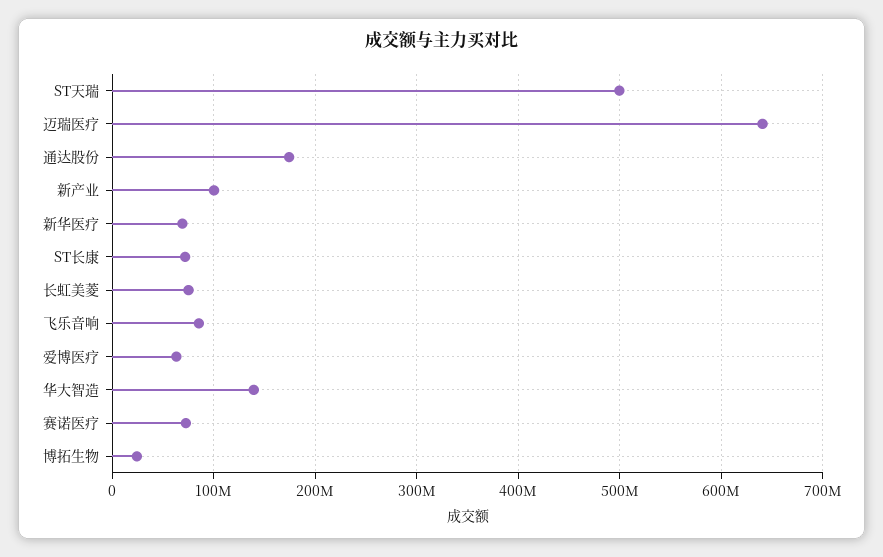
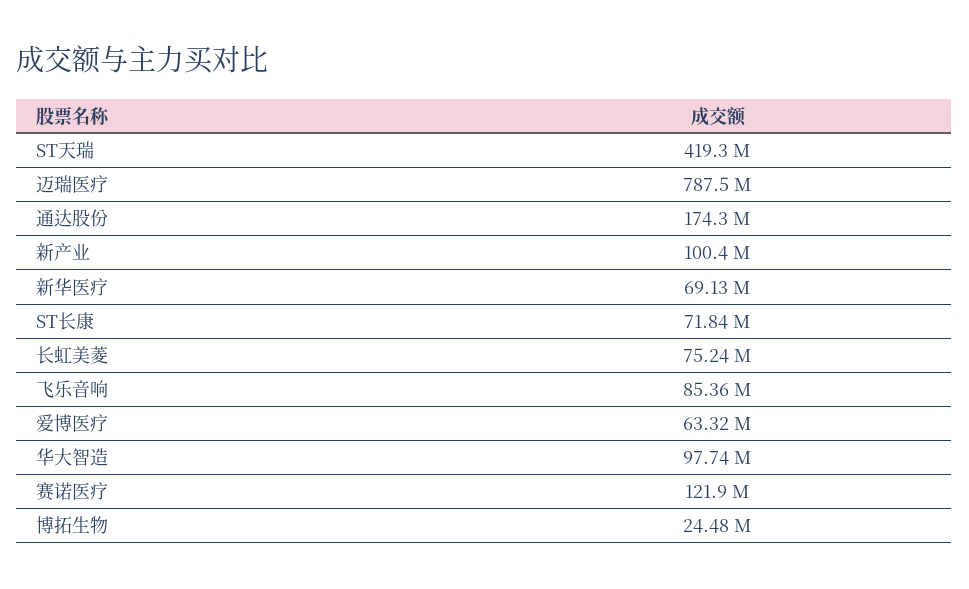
  {
-   "ST天瑞": 500000000,
+   "ST天瑞": 419300000,
-   "迈瑞医疗": 640000000,
+   "迈瑞医疗": 787500000,
    "通达股份": 174300000,
    "新产业": 100400000,
    "新华医疗": 69130000,
    "ST长康": 71840000,
    "长虹美菱": 75240000,
    "飞乐音响": 85360000,
    "爱博医疗": 63320000,
-   "华大智造": 140000000,
+   "华大智造": 97740000,
-   "赛诺医疗": 70000000,
+   "赛诺医疗": 121900000,
    "博拓生物": 24480000
  }

